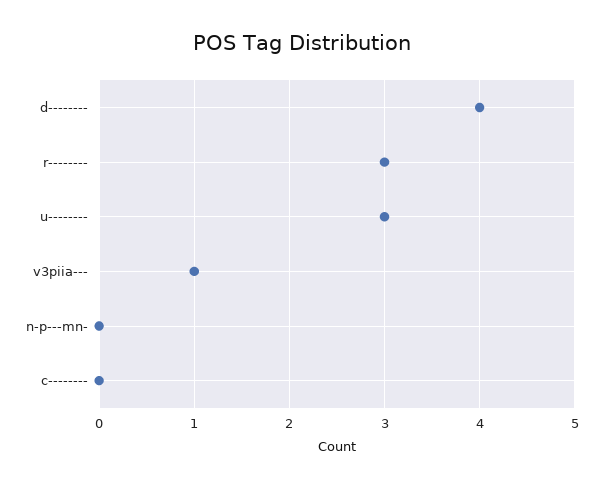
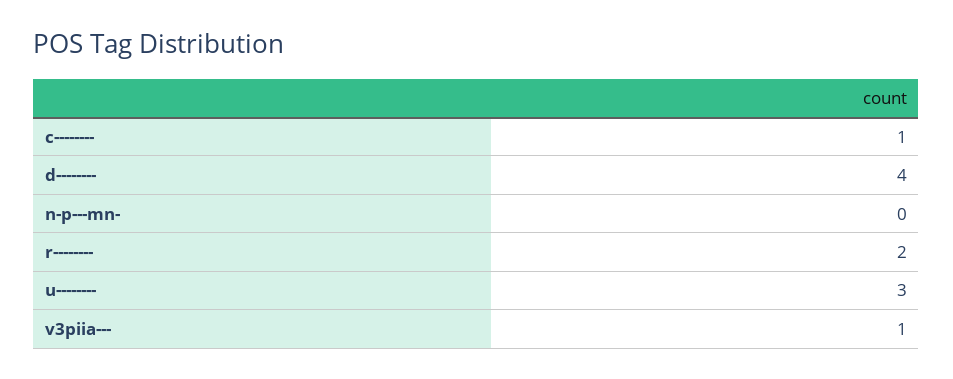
  {
    "d--------": 4,
-   "r--------": 3,
+   "r--------": 2,
    "u--------": 3,
    "v3piia---": 1,
    "n-p---mn-": 0,
-   "c--------": 0
+   "c--------": 1
  }

